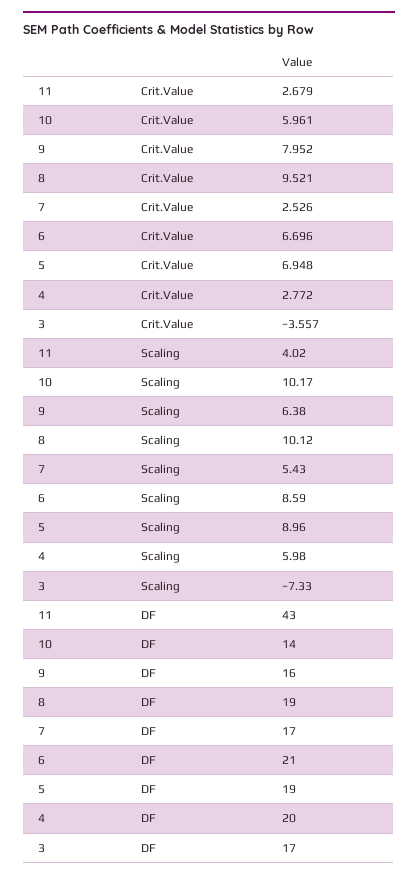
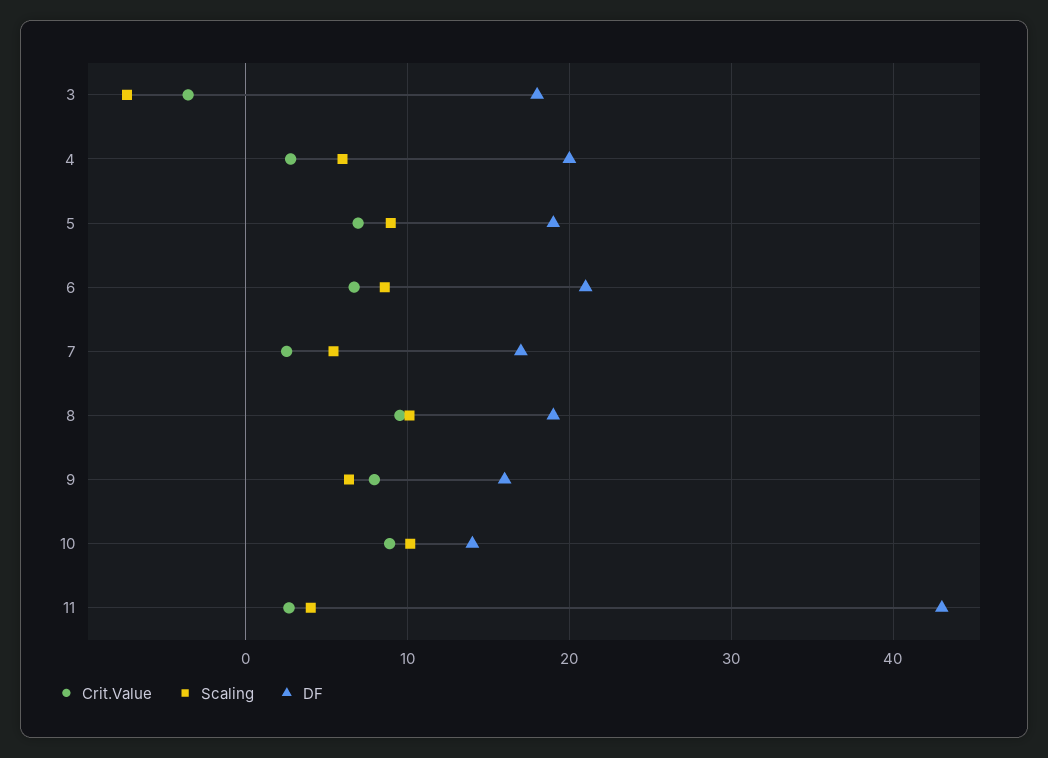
  {
    "Crit.Value": {
      "11": 2.679,
-     "10": 5.961,
+     "10": 9,
      "9": 7.952,
      "8": 9.521,
      "7": 2.526,
      "6": 6.696,
      "5": 6.948,
      "4": 2.772,
      "3": -3.557
    },
    "Scaling": {
      "11": 4.02,
      "10": 10.17,
      "9": 6.38,
      "8": 10.12,
      "7": 5.43,
      "6": 8.59,
      "5": 8.96,
      "4": 5.98,
      "3": -7.33
    },
    "DF": {
      "11": 43,
      "10": 14,
      "9": 16,
      "8": 19,
      "7": 17,
      "6": 21,
      "5": 19,
      "4": 20,
-     "3": 17
+     "3": 18
    }
  }

